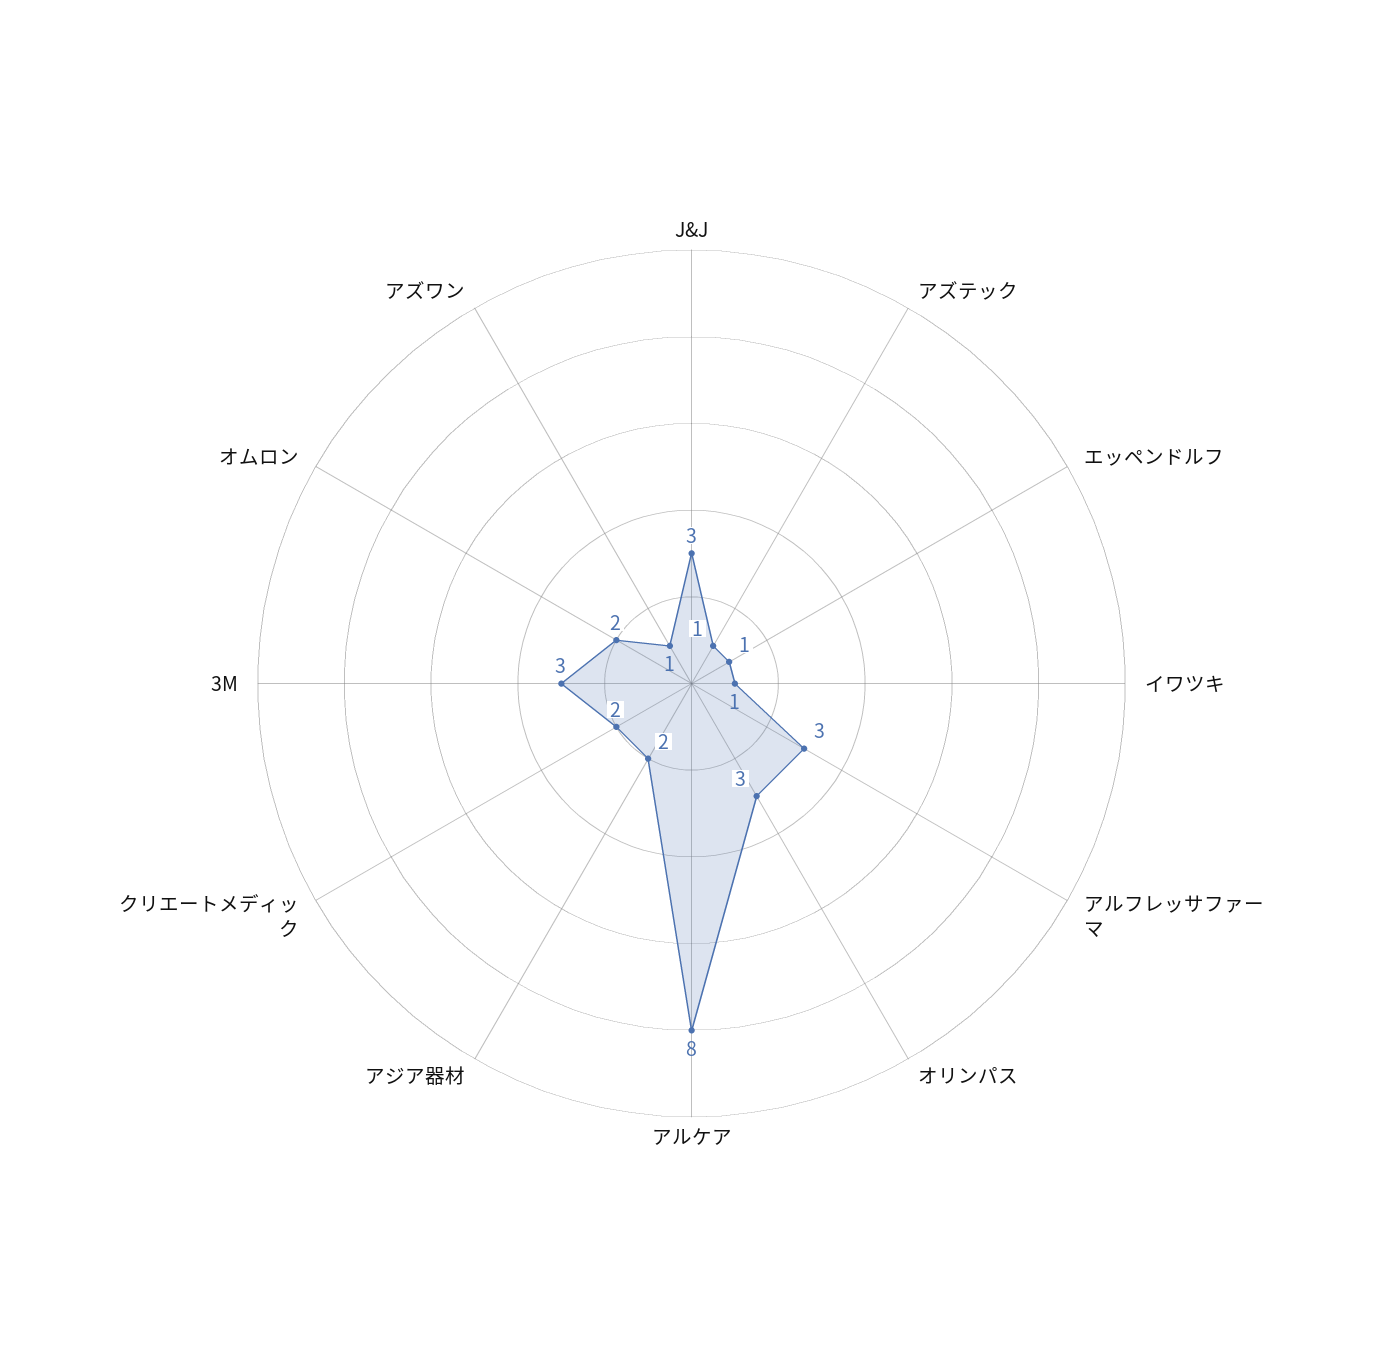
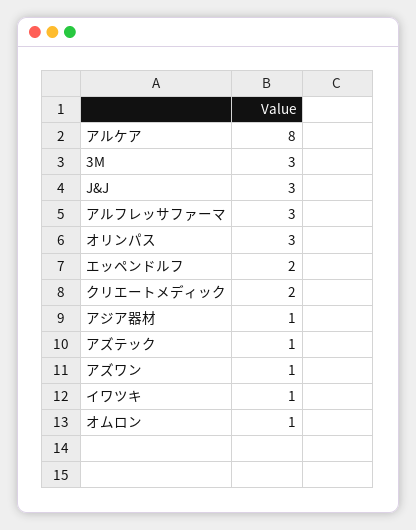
  {
    "J&J": 3,
    "アズテック": 1,
-   "エッペンドルフ": 1,
+   "エッペンドルフ": 2,
    "イワツキ": 1,
    "アルフレッサファーマ": 3,
    "オリンパス": 3,
    "アルケア": 8,
-   "アジア器材": 2,
+   "アジア器材": 1,
    "クリエートメディック": 2,
    "3M": 3,
-   "オムロン": 2,
+   "オムロン": 1,
    "アズワン": 1
  }

